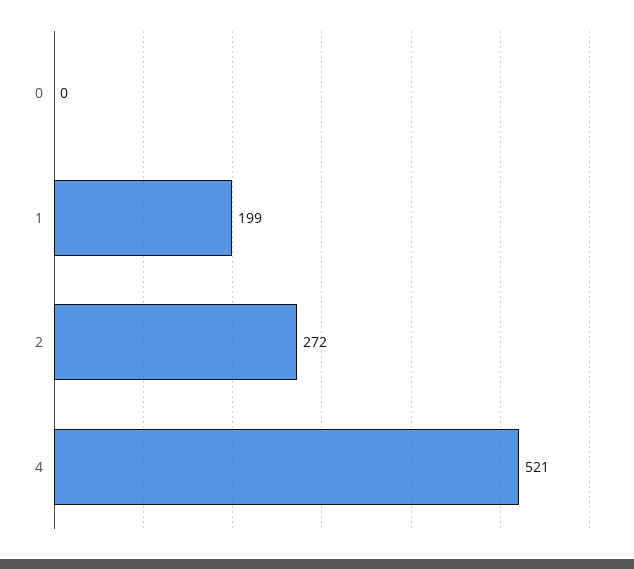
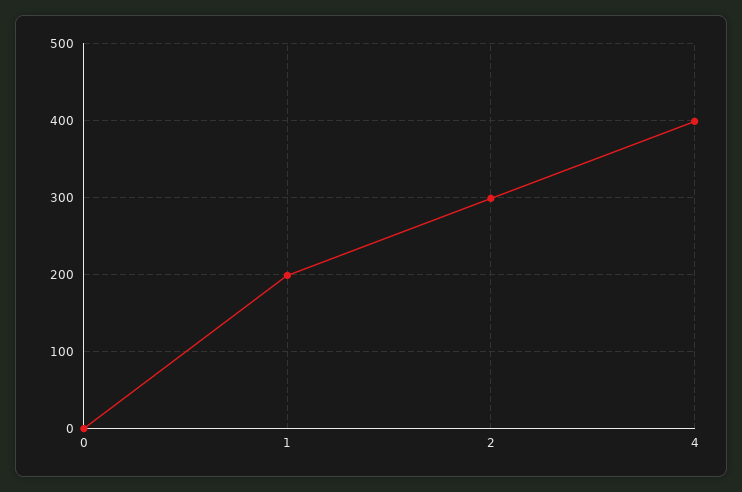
  {
    "0": 0,
    "1": 199,
-   "2": 272,
+   "2": 300,
-   "4": 521
+   "4": 400
  }

